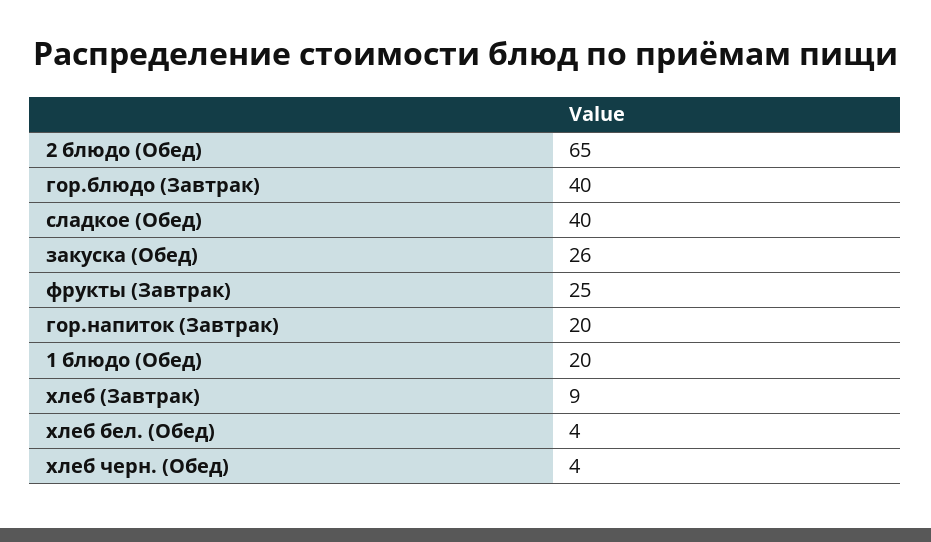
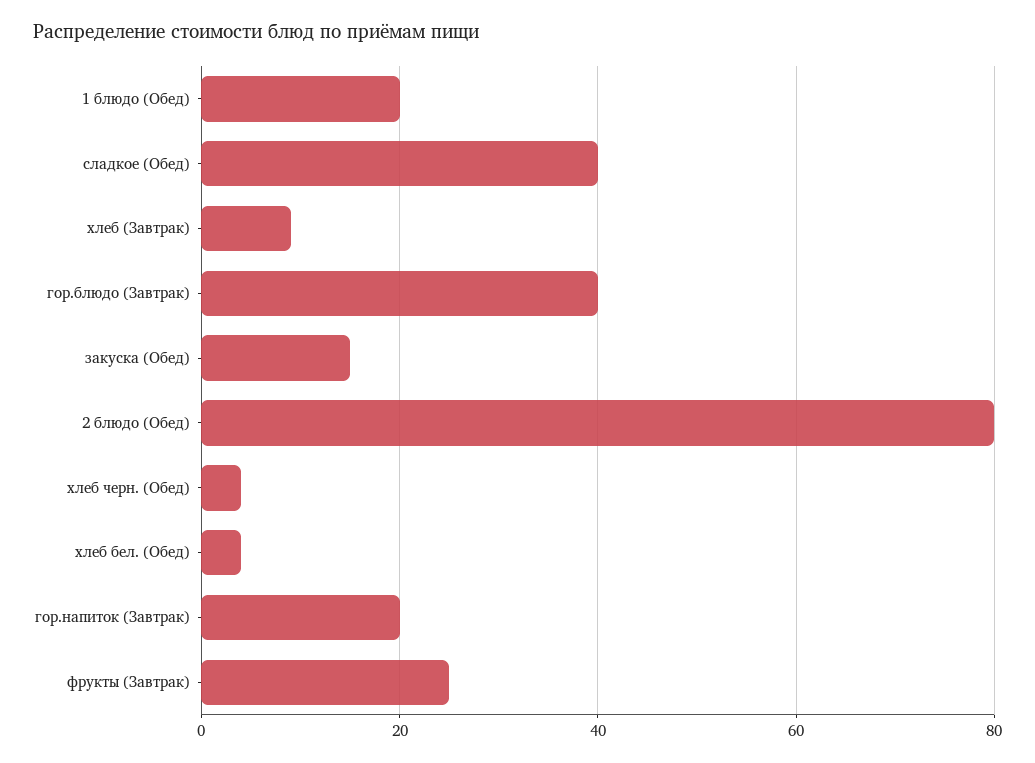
  {
-   "2 блюдо (Обед)": 65,
+   "2 блюдо (Обед)": 80,
    "гор.блюдо (Завтрак)": 40,
    "сладкое (Обед)": 40,
-   "закуска (Обед)": 26,
+   "закуска (Обед)": 15,
    "фрукты (Завтрак)": 25,
    "гор.напиток (Завтрак)": 20,
    "1 блюдо (Обед)": 20,
    "хлеб (Завтрак)": 9,
    "хлеб бел. (Обед)": 4,
    "хлеб черн. (Обед)": 4
  }

